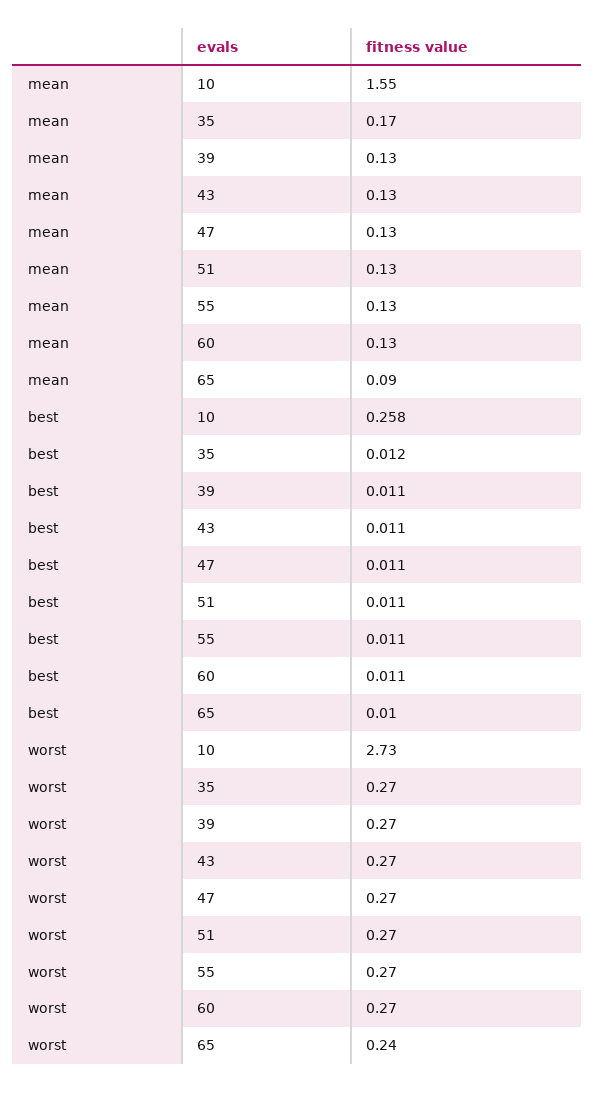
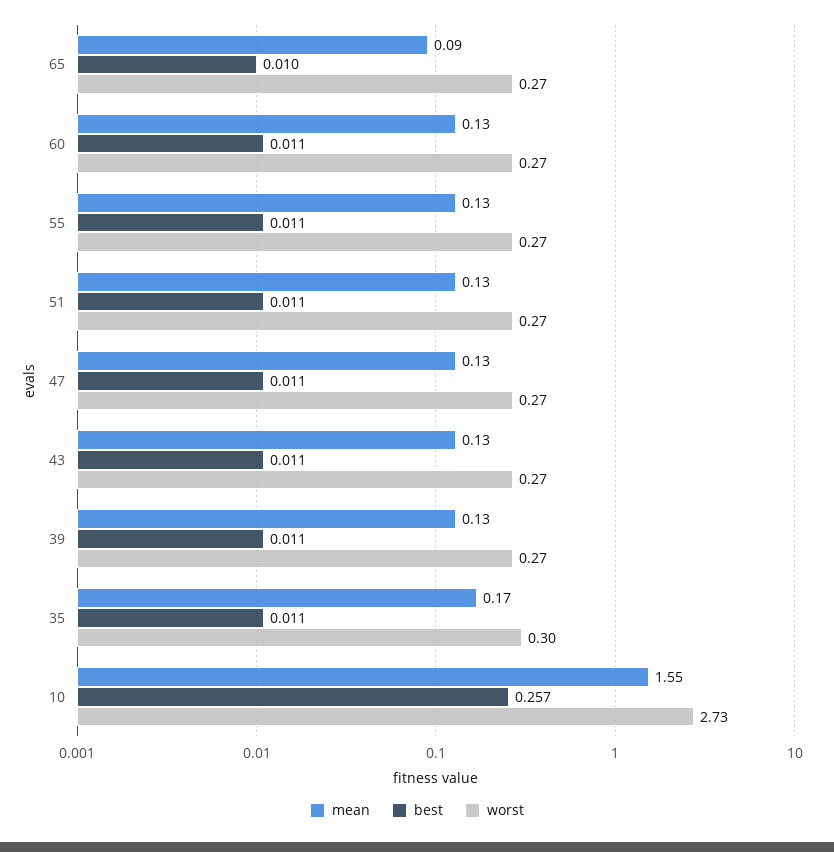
  {
    "mean": {
      "10": 1.55,
      "35": 0.17,
      "39": 0.13,
      "43": 0.13,
      "47": 0.13,
      "51": 0.13,
      "55": 0.13,
      "60": 0.13,
      "65": 0.09
    },
    "best": {
-     "10": 0.258,
+     "10": 0.257,
-     "35": 0.012,
+     "35": 0.011,
      "39": 0.011,
      "43": 0.011,
      "47": 0.011,
      "51": 0.011,
      "55": 0.011,
      "60": 0.011,
      "65": 0.01
    },
    "worst": {
      "10": 2.73,
-     "35": 0.27,
+     "35": 0.3,
      "39": 0.27,
      "43": 0.27,
      "47": 0.27,
      "51": 0.27,
      "55": 0.27,
      "60": 0.27,
-     "65": 0.24
+     "65": 0.27
    }
  }

